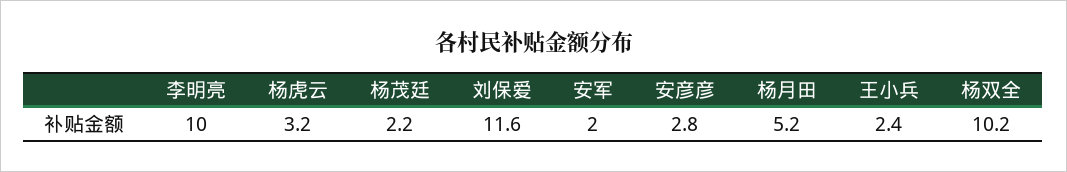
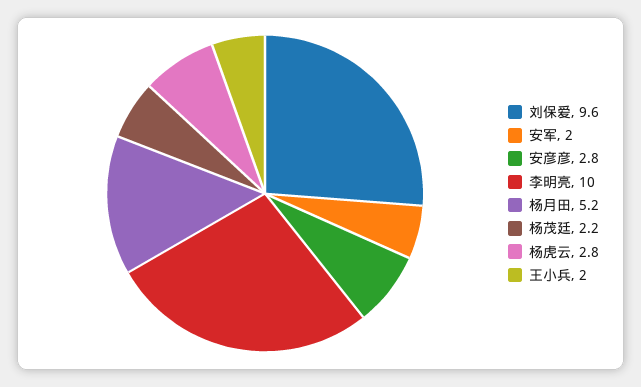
  {
    "李明亮": 10,
-   "杨虎云": 3.2,
+   "杨虎云": 2.8,
    "杨茂廷": 2.2,
-   "刘保爱": 11.6,
+   "刘保爱": 9.6,
    "安军": 2,
    "安彦彦": 2.8,
    "杨月田": 5.2,
-   "王小兵": 2.4,
+   "王小兵": 2
-   "杨双全": 10.2
  }

